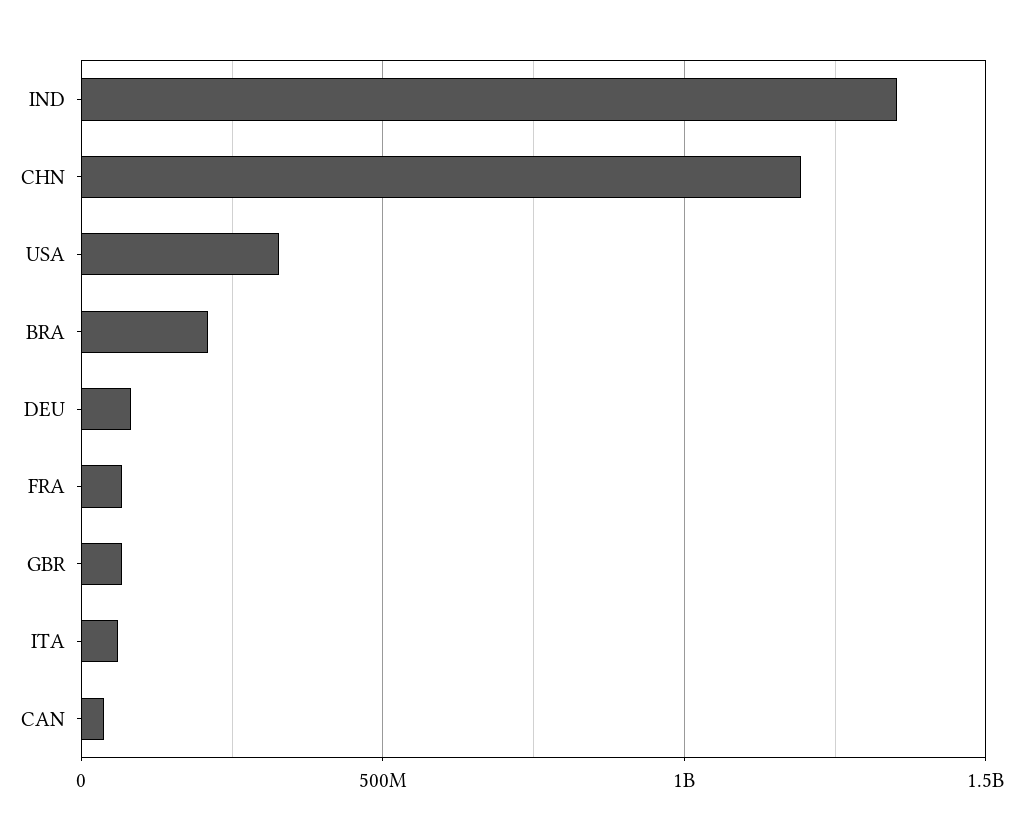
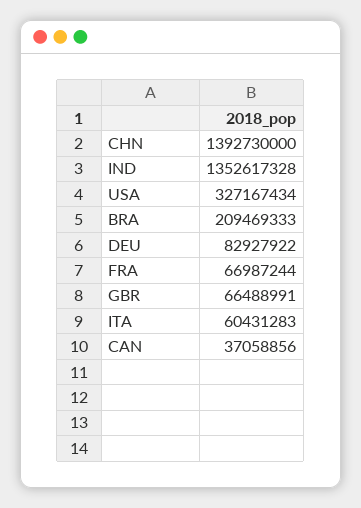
  {
    "IND": 1352617328,
-   "CHN": 1200000000,
+   "CHN": 1392730000,
    "USA": 327167434,
    "BRA": 209469333,
    "DEU": 82927922,
    "FRA": 66987244,
    "GBR": 66488991,
    "ITA": 60431283,
    "CAN": 37058856
  }

